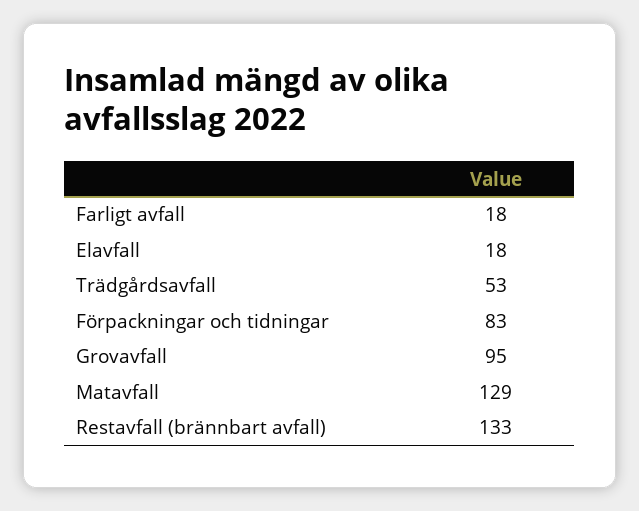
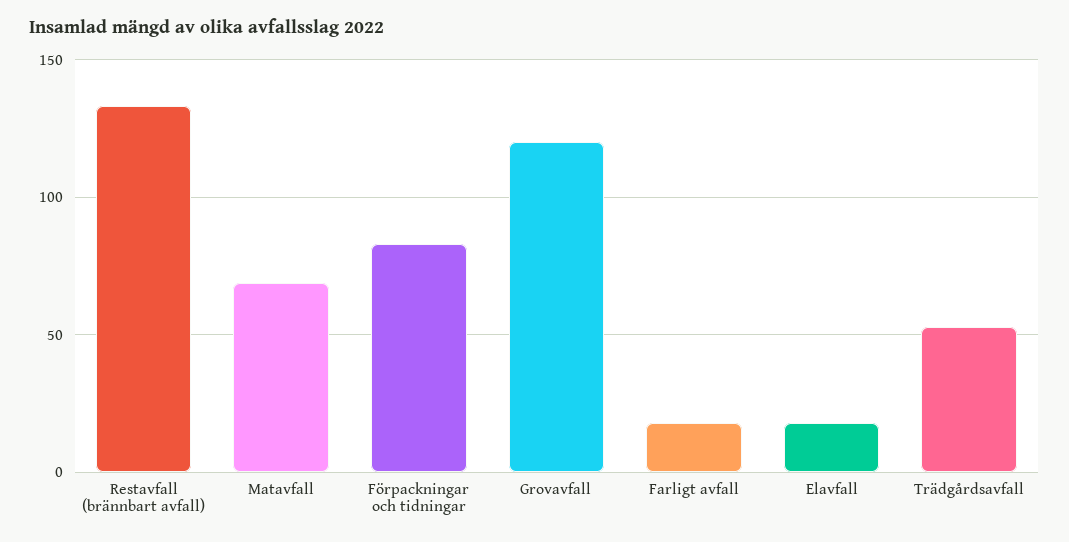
  {
    "Farligt avfall": 18,
    "Elavfall": 18,
    "Trädgårdsavfall": 53,
    "Förpackningar och tidningar": 83,
-   "Grovavfall": 95,
+   "Grovavfall": 120,
-   "Matavfall": 129,
+   "Matavfall": 70,
    "Restavfall (brännbart avfall)": 133
  }

